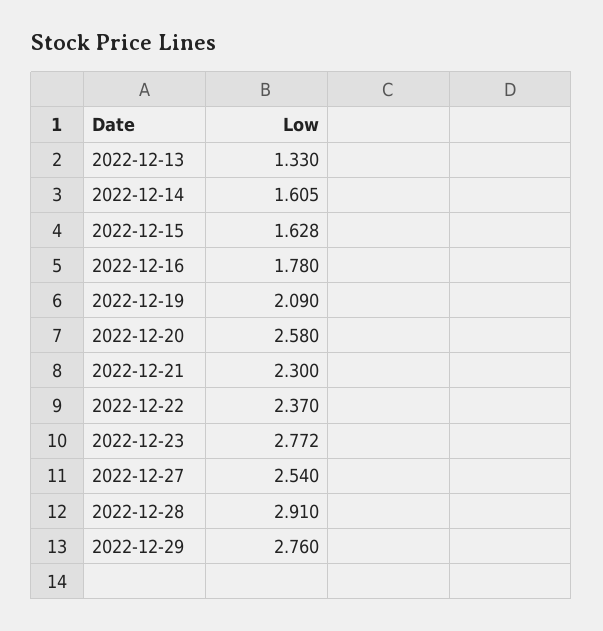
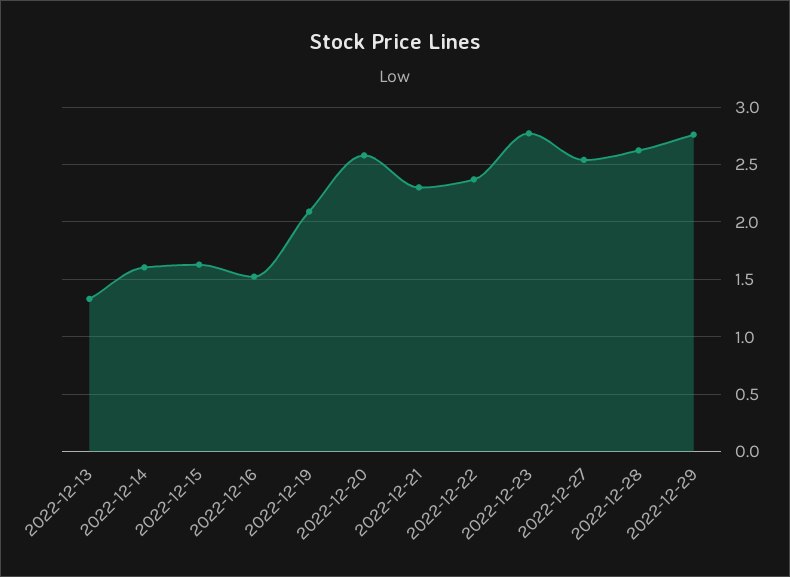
  {
    "2022-12-13": 1.33,
    "2022-12-14": 1.605,
    "2022-12-15": 1.628,
-   "2022-12-16": 1.78,
+   "2022-12-16": 1.5,
    "2022-12-19": 2.09,
    "2022-12-20": 2.58,
    "2022-12-21": 2.3,
    "2022-12-22": 2.37,
    "2022-12-23": 2.772,
    "2022-12-27": 2.54,
-   "2022-12-28": 2.91,
+   "2022-12-28": 2.6,
    "2022-12-29": 2.76
  }

